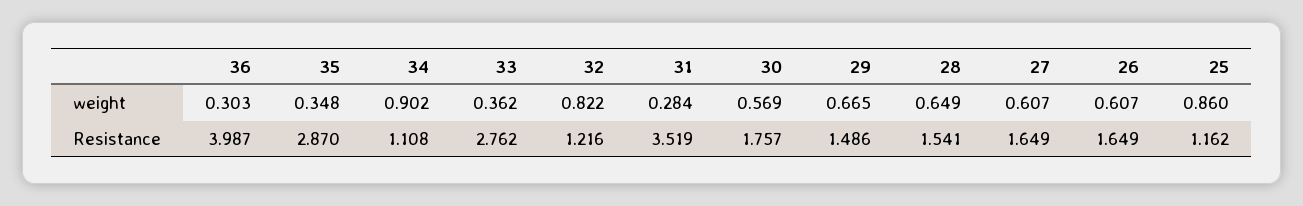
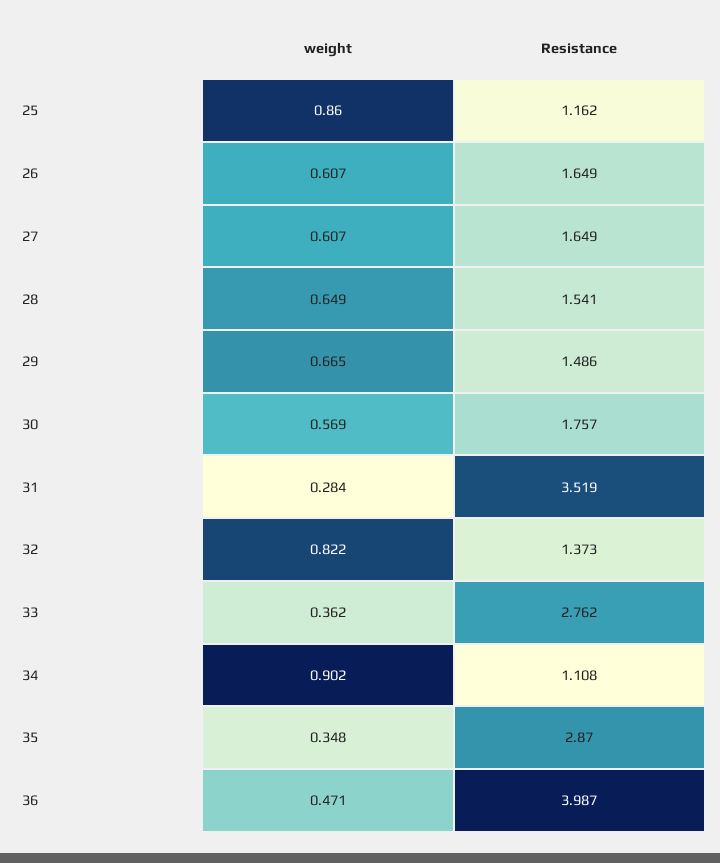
  {
    "36": {
-     "weight": 0.303,
+     "weight": 0.471,
      "Resistance": 3.987
    },
    "35": {
      "weight": 0.348,
      "Resistance": 2.87
    },
    "34": {
      "weight": 0.902,
      "Resistance": 1.108
    },
    "33": {
      "weight": 0.362,
      "Resistance": 2.762
    },
    "32": {
      "weight": 0.822,
-     "Resistance": 1.216
+     "Resistance": 1.373
    },
    "31": {
      "weight": 0.284,
      "Resistance": 3.519
    },
    "30": {
      "weight": 0.569,
      "Resistance": 1.757
    },
    "29": {
      "weight": 0.665,
      "Resistance": 1.486
    },
    "28": {
      "weight": 0.649,
      "Resistance": 1.541
    },
    "27": {
      "weight": 0.607,
      "Resistance": 1.649
    },
    "26": {
      "weight": 0.607,
      "Resistance": 1.649
    },
    "25": {
      "weight": 0.86,
      "Resistance": 1.162
    }
  }

